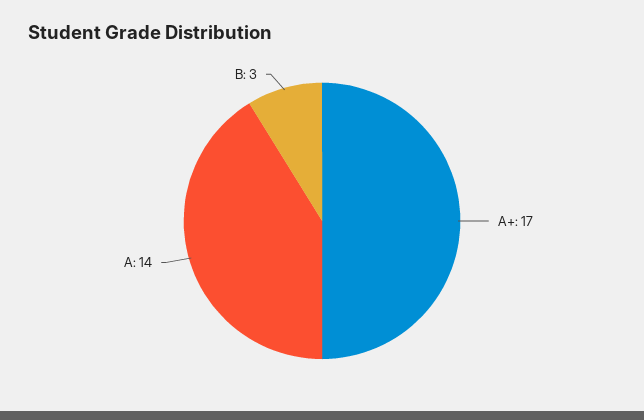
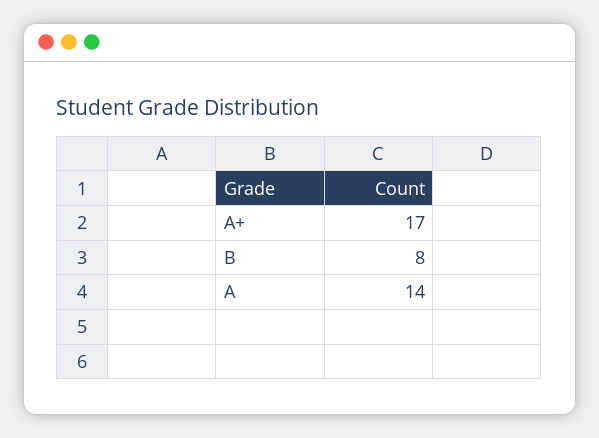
  {
    "A+": 17,
    "A": 14,
-   "B": 3
+   "B": 8
  }

